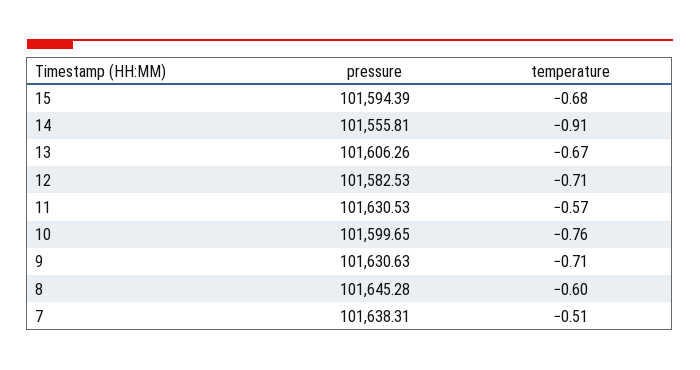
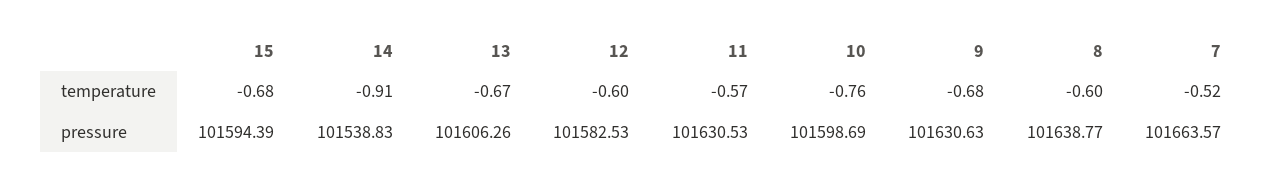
  {
    "pressure": {
      "15": 101594.39,
-     "14": 101555.81,
+     "14": 101538.83,
      "13": 101606.26,
      "12": 101582.53,
      "11": 101630.53,
-     "10": 101599.65,
+     "10": 101598.69,
      "9": 101630.63,
-     "8": 101645.28,
+     "8": 101638.77,
-     "7": 101638.31
+     "7": 101663.57
    },
    "temperature": {
      "15": -0.68,
      "14": -0.91,
      "13": -0.67,
-     "12": -0.71,
+     "12": -0.6,
      "11": -0.57,
      "10": -0.76,
-     "9": -0.71,
+     "9": -0.68,
      "8": -0.6,
-     "7": -0.51
+     "7": -0.52
    }
  }

